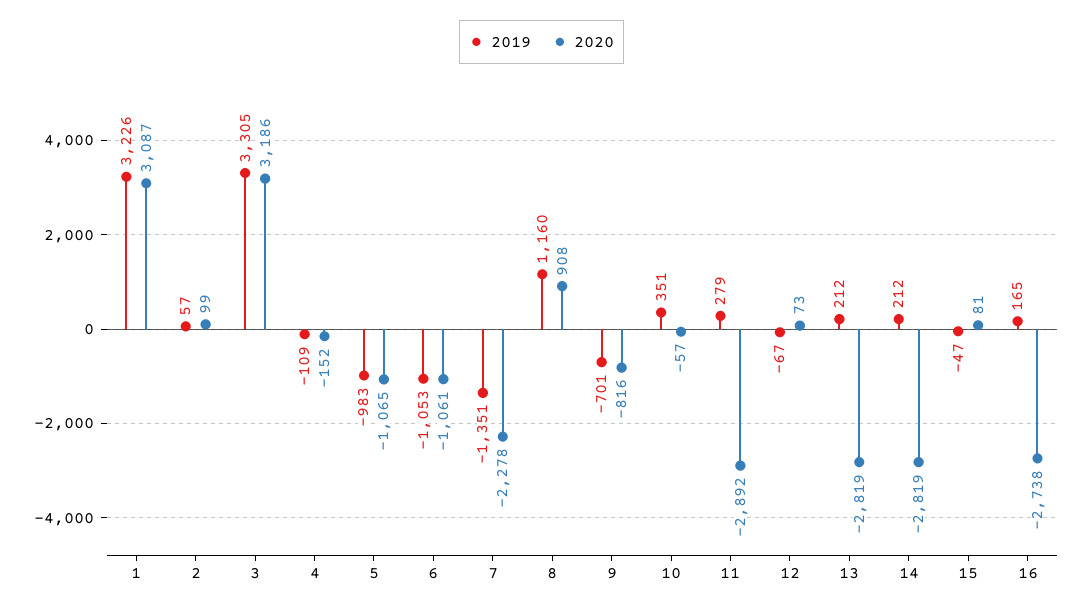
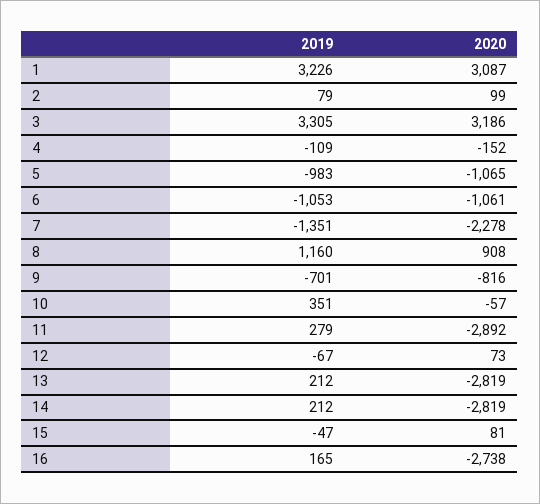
  {
    "2019": {
      "1": 3226,
-     "2": 57,
+     "2": 79,
      "3": 3305,
      "4": -109,
      "5": -983,
      "6": -1053,
      "7": -1351,
      "8": 1160,
      "9": -701,
      "10": 351,
      "11": 279,
      "12": -67,
      "13": 212,
      "14": 212,
      "15": -47,
      "16": 165
    },
    "2020": {
      "1": 3087,
      "2": 99,
      "3": 3186,
      "4": -152,
      "5": -1065,
      "6": -1061,
      "7": -2278,
      "8": 908,
      "9": -816,
      "10": -57,
      "11": -2892,
      "12": 73,
      "13": -2819,
      "14": -2819,
      "15": 81,
      "16": -2738
    }
  }

